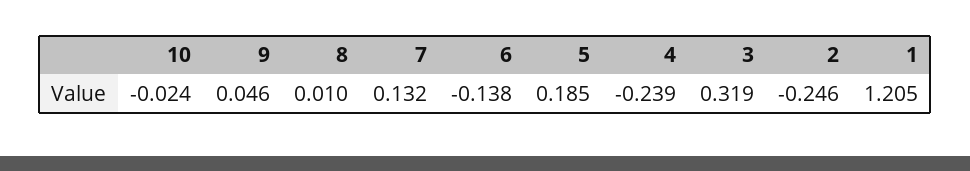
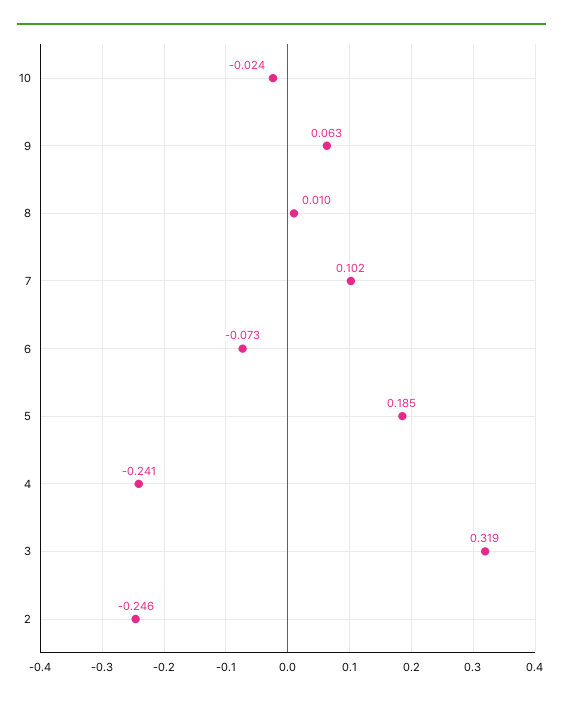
  {
    "10": -0.024,
-   "9": 0.046,
+   "9": 0.063,
    "8": 0.01,
-   "7": 0.132,
+   "7": 0.102,
-   "6": -0.138,
+   "6": -0.073,
    "5": 0.185,
-   "4": -0.239,
+   "4": -0.241,
    "3": 0.319,
-   "2": -0.246,
+   "2": -0.246
-   "1": 1.205
  }

